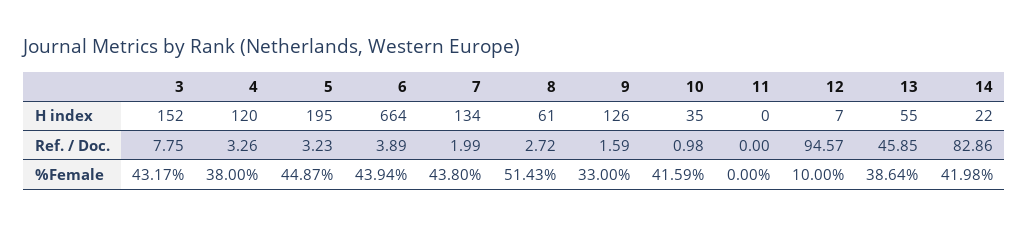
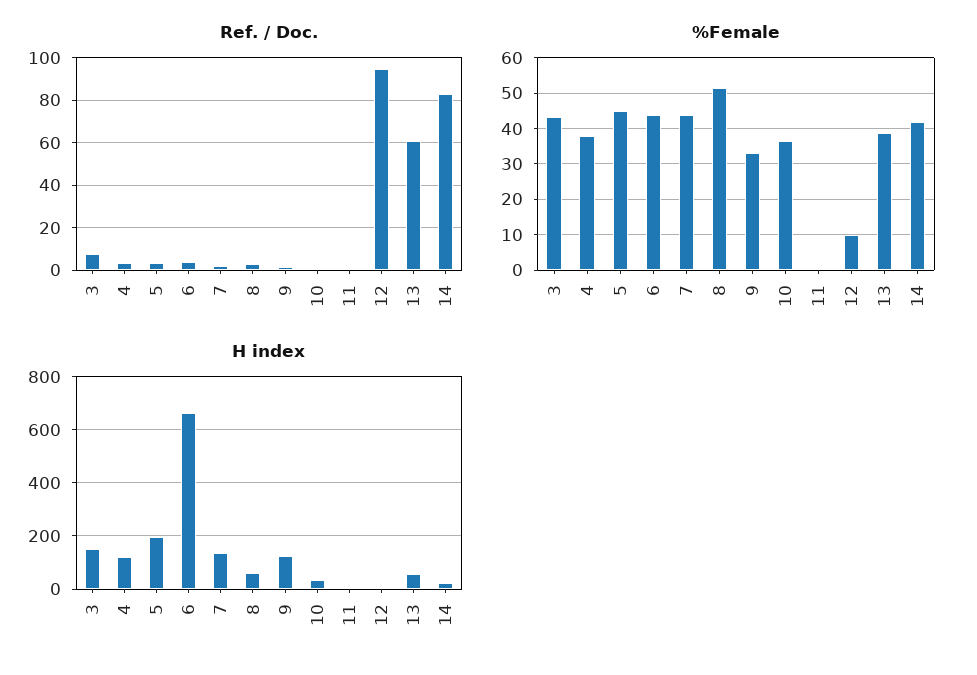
  {
    "H index": {
      "3": 152,
      "4": 120,
      "5": 195,
      "6": 664,
      "7": 134,
      "8": 61,
      "9": 126,
      "10": 35,
      "11": 0,
      "12": 7,
      "13": 55,
      "14": 22
    },
    "Ref. / Doc.": {
      "3": 7.75,
      "4": 3.26,
      "5": 3.23,
      "6": 3.89,
      "7": 1.99,
      "8": 2.72,
      "9": 1.59,
      "10": 0.98,
      "11": 0,
      "12": 94.57,
-     "13": 45.85,
+     "13": 60,
      "14": 82.86
    },
    "%Female": {
      "3": 43.17,
      "4": 38,
      "5": 44.87,
      "6": 43.94,
      "7": 43.8,
      "8": 51.43,
      "9": 33,
-     "10": 41.59,
+     "10": 36,
      "11": 0,
      "12": 10,
      "13": 38.64,
      "14": 41.98
    }
  }

